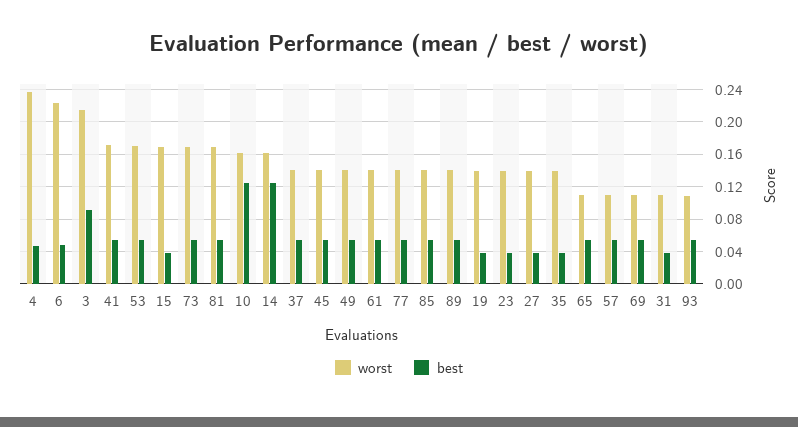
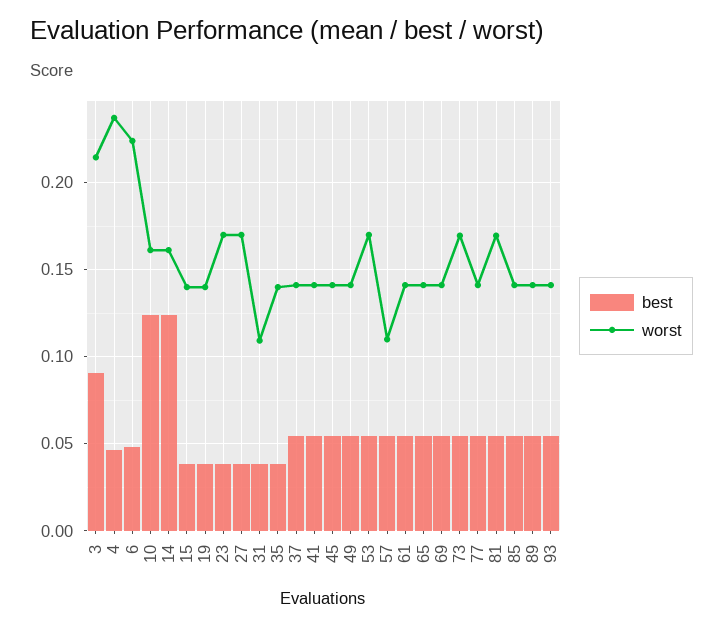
  {
    "worst": {
      "4": 0.235,
      "6": 0.225,
      "3": 0.215,
-     "41": 0.17,
+     "41": 0.14,
      "53": 0.17,
-     "15": 0.17,
+     "15": 0.14,
      "73": 0.17,
      "81": 0.17,
      "10": 0.16,
      "14": 0.16,
      "37": 0.14,
      "45": 0.14,
      "49": 0.14,
      "61": 0.14,
      "77": 0.14,
      "85": 0.14,
      "89": 0.14,
      "19": 0.14,
-     "23": 0.14,
+     "23": 0.17,
-     "27": 0.14,
+     "27": 0.17,
      "35": 0.14,
-     "65": 0.11,
+     "65": 0.14,
      "57": 0.11,
-     "69": 0.11,
+     "69": 0.14,
      "31": 0.11,
-     "93": 0.11
+     "93": 0.14
    },
    "best": {
      "4": 0.045,
      "6": 0.05,
      "3": 0.09,
      "41": 0.055,
      "53": 0.055,
      "15": 0.04,
      "73": 0.055,
      "81": 0.055,
      "10": 0.125,
      "14": 0.125,
      "37": 0.055,
      "45": 0.055,
      "49": 0.055,
      "61": 0.055,
      "77": 0.055,
      "85": 0.055,
      "89": 0.055,
      "19": 0.04,
      "23": 0.04,
      "27": 0.04,
      "35": 0.04,
      "65": 0.055,
      "57": 0.055,
      "69": 0.055,
      "31": 0.04,
      "93": 0.055
    }
  }

